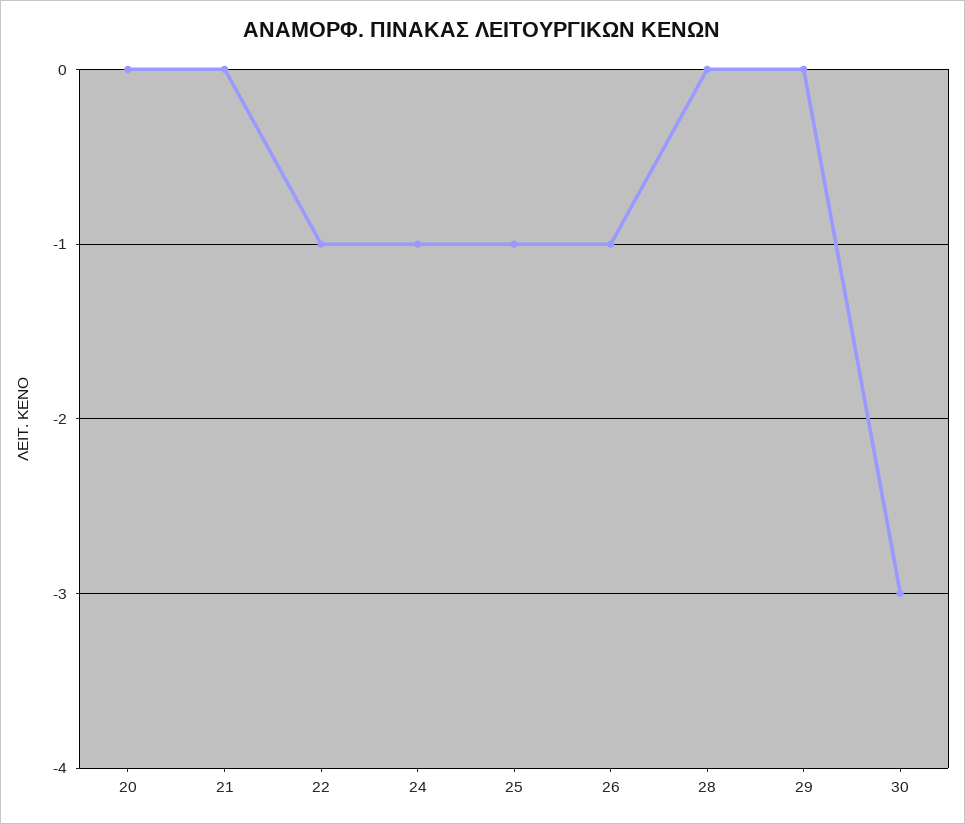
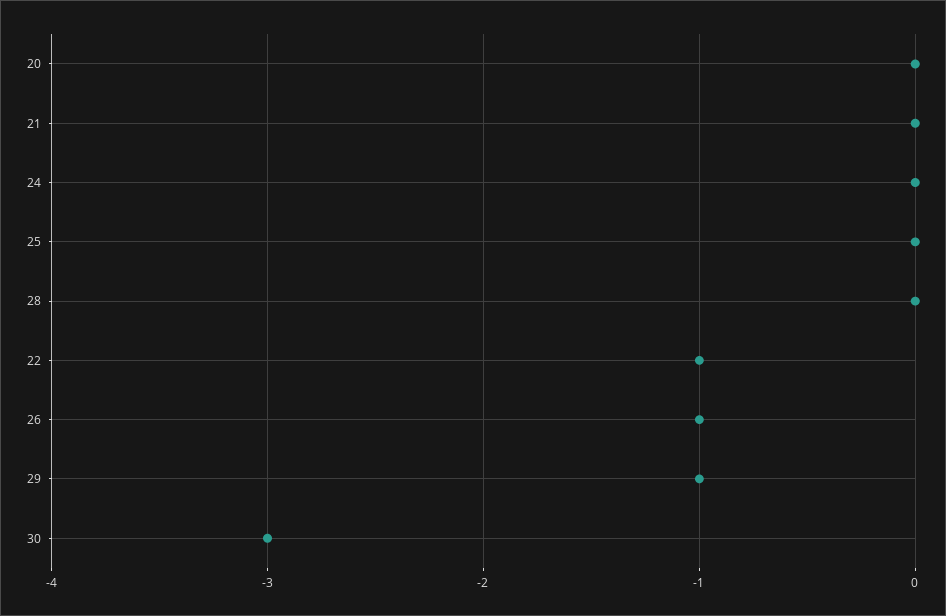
  {
    "20": 0,
    "21": 0,
    "22": -1,
-   "24": -1,
+   "24": 0,
-   "25": -1,
+   "25": 0,
    "26": -1,
    "28": 0,
-   "29": 0,
+   "29": -1,
    "30": -3
  }

